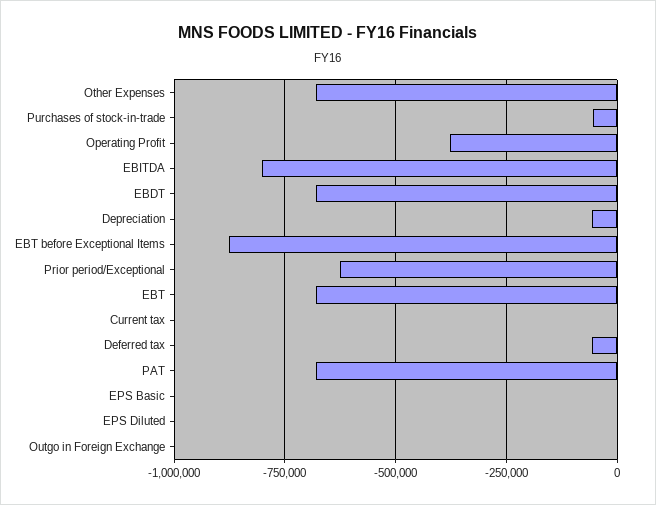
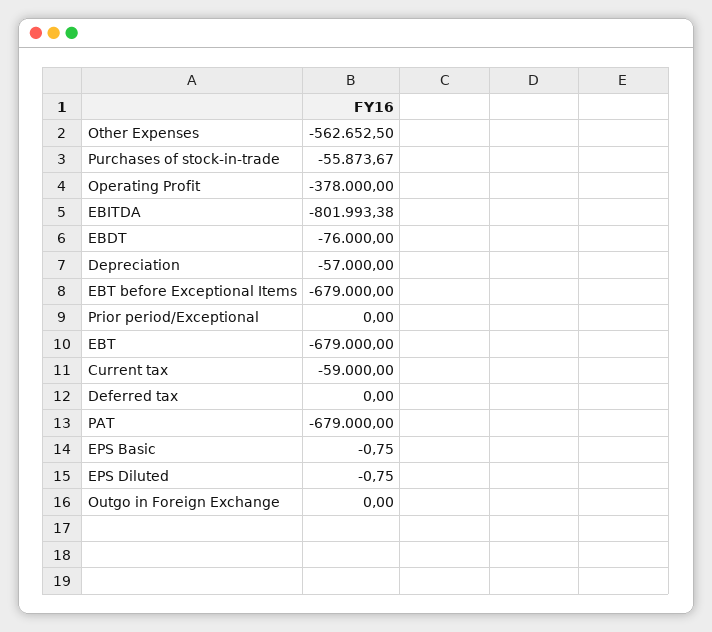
  {
-   "Other Expenses": -675000,
+   "Other Expenses": -562652.5,
    "Purchases of stock-in-trade": -55873.67,
    "Operating Profit": -378000,
    "EBITDA": -801993.38,
-   "EBDT": -675000,
+   "EBDT": -76000,
    "Depreciation": -57000,
-   "EBT before Exceptional Items": -875000,
+   "EBT before Exceptional Items": -679000,
-   "Prior period/Exceptional": -625000,
+   "Prior period/Exceptional": 0,
    "EBT": -679000,
-   "Current tax": 0,
+   "Current tax": -59000,
-   "Deferred tax": -50000,
+   "Deferred tax": 0,
    "PAT": -679000,
    "EPS Basic": -0.75,
    "EPS Diluted": -0.75,
    "Outgo in Foreign Exchange": 0
  }

